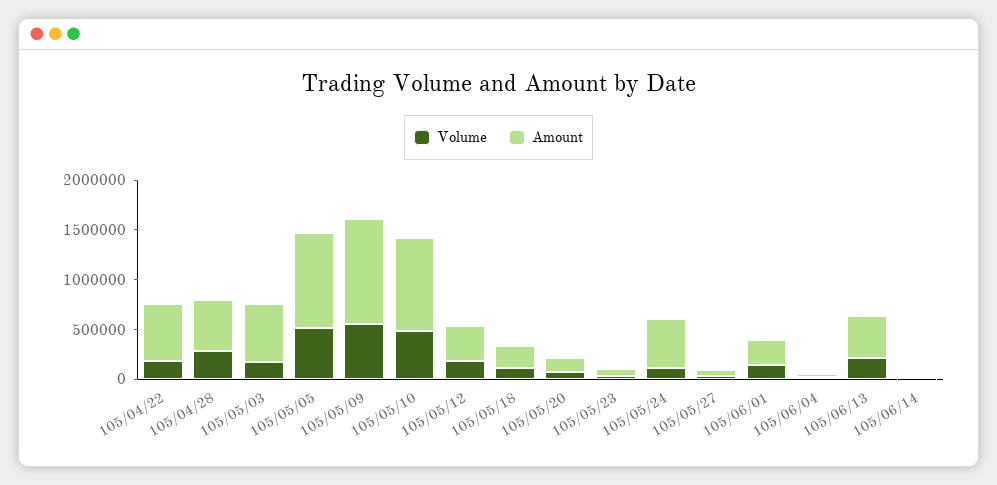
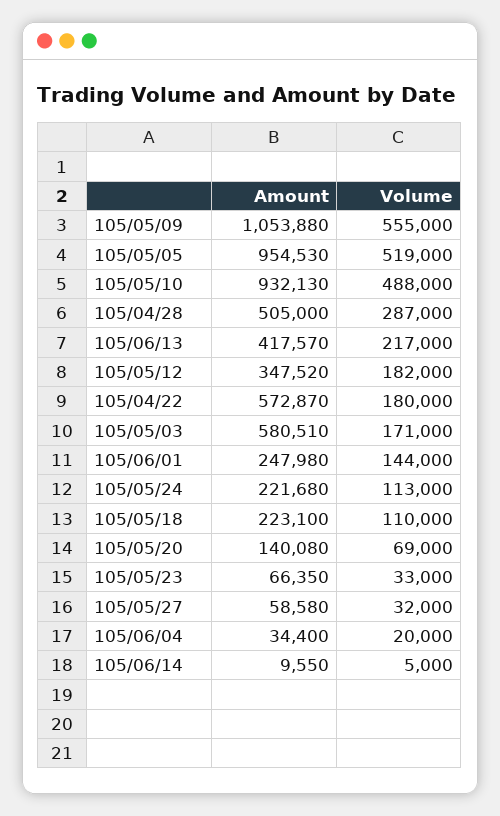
  {
    "Volume": {
      "105/04/22": 180000,
      "105/04/28": 287000,
      "105/05/03": 171000,
      "105/05/05": 519000,
      "105/05/09": 555000,
      "105/05/10": 488000,
      "105/05/12": 182000,
      "105/05/18": 110000,
      "105/05/20": 69000,
      "105/05/23": 33000,
      "105/05/24": 113000,
      "105/05/27": 32000,
      "105/06/01": 144000,
      "105/06/04": 20000,
      "105/06/13": 217000,
      "105/06/14": 5000
    },
    "Amount": {
      "105/04/22": 572870,
      "105/04/28": 505000,
      "105/05/03": 580510,
      "105/05/05": 954530,
      "105/05/09": 1053880,
      "105/05/10": 932130,
      "105/05/12": 347520,
      "105/05/18": 223100,
      "105/05/20": 140080,
      "105/05/23": 66350,
-     "105/05/24": 500000,
+     "105/05/24": 221680,
      "105/05/27": 58580,
      "105/06/01": 247980,
      "105/06/04": 34400,
      "105/06/13": 417570,
      "105/06/14": 9550
    }
  }

